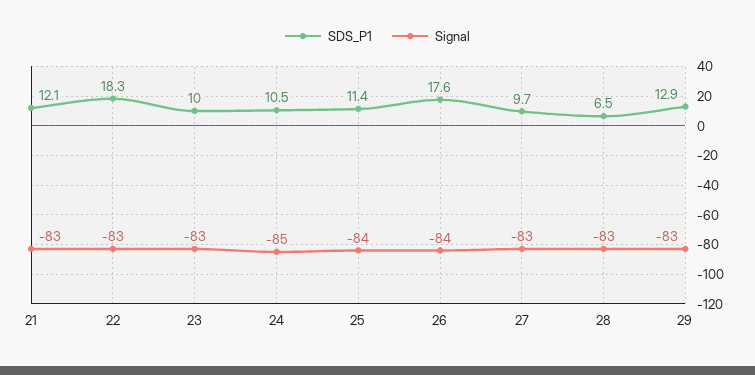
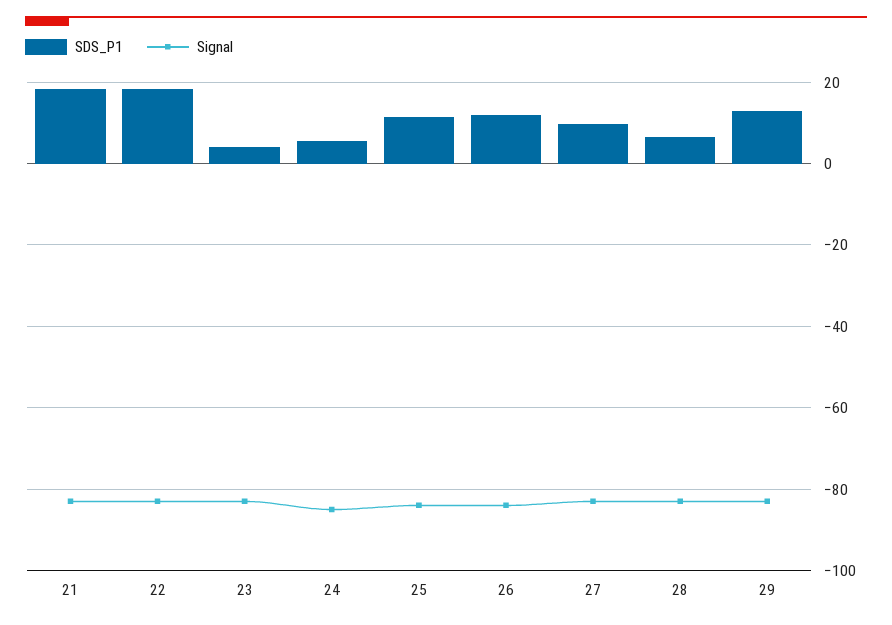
  {
    "SDS_P1": {
-     "21": 12.1,
+     "21": 18,
      "22": 18.3,
-     "23": 10,
+     "23": 4,
-     "24": 10.5,
+     "24": 6,
      "25": 11.4,
-     "26": 17.6,
+     "26": 12,
      "27": 9.7,
      "28": 6.5,
      "29": 12.9
    },
    "Signal": {
      "21": -83,
      "22": -83,
      "23": -83,
      "24": -85,
      "25": -84,
      "26": -84,
      "27": -83,
      "28": -83,
      "29": -83
    }
  }

